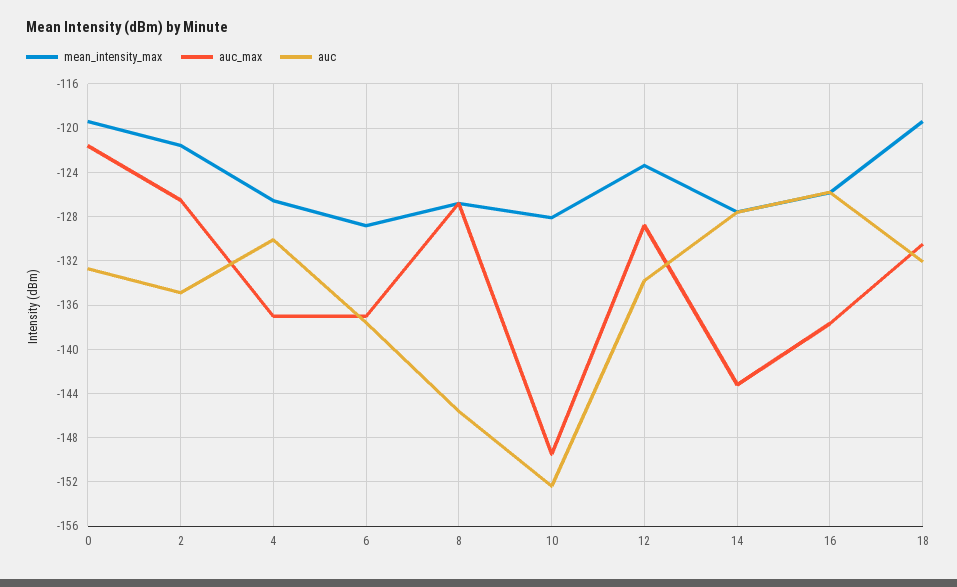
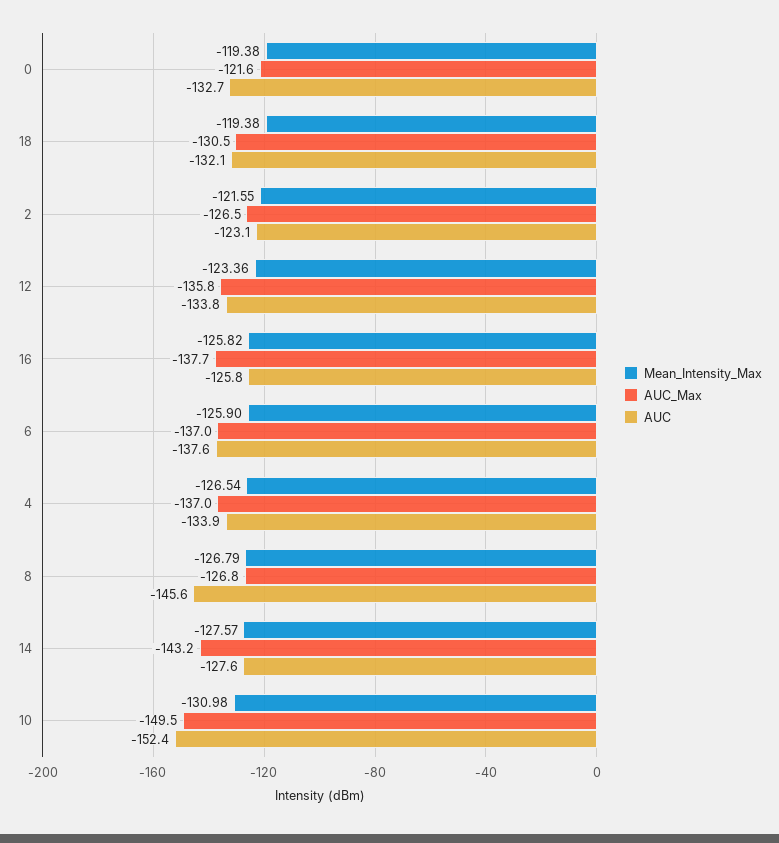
  {
    "mean_intensity_max": {
      "0": -119.38,
      "2": -121.55,
      "4": -126.54,
-     "6": -129,
+     "6": -125.9,
      "8": -126.79,
-     "10": -128,
+     "10": -130.98,
      "12": -123.36,
      "14": -127.57,
      "16": -125.82,
      "18": -119.38
    },
    "auc_max": {
      "0": -121.6,
      "2": -126.5,
      "4": -137,
      "6": -137,
      "8": -126.8,
      "10": -149.5,
-     "12": -129,
+     "12": -135.8,
      "14": -143.2,
      "16": -137.7,
      "18": -130.5
    },
    "auc": {
      "0": -132.7,
-     "2": -135,
+     "2": -123.1,
-     "4": -130,
+     "4": -133.9,
      "6": -137.6,
      "8": -145.6,
      "10": -152.4,
      "12": -133.8,
      "14": -127.6,
      "16": -125.8,
      "18": -132.1
    }
  }

